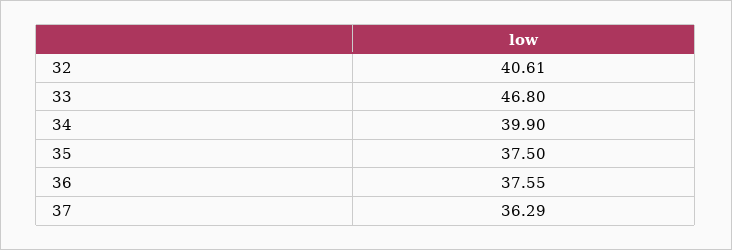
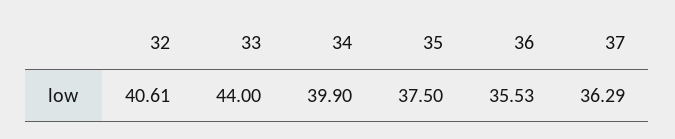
  {
    "32": 40.61,
-   "33": 46.8,
+   "33": 44,
    "34": 39.9,
    "35": 37.5,
-   "36": 37.55,
+   "36": 35.53,
    "37": 36.29
  }

